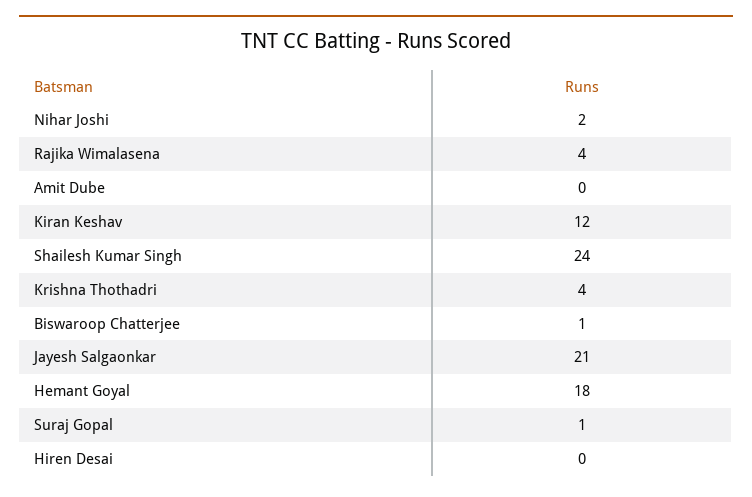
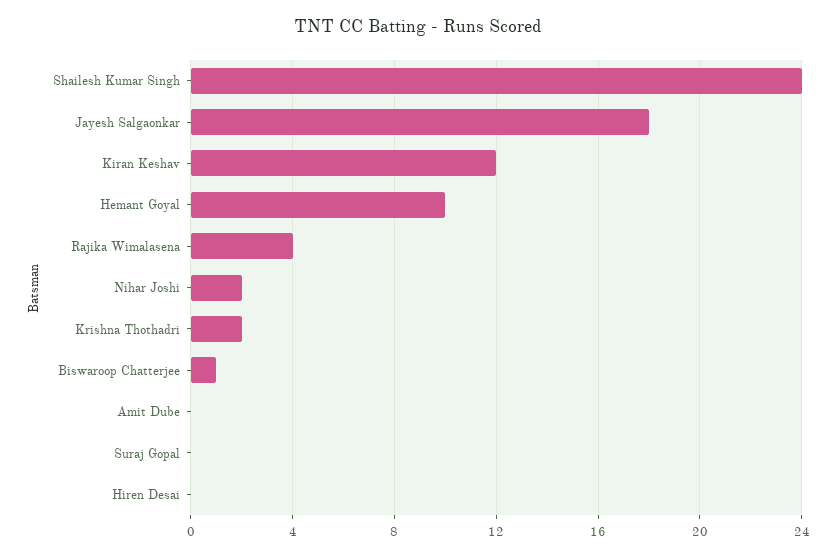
  {
    "Nihar Joshi": 2,
    "Rajika Wimalasena": 4,
    "Amit Dube": 0,
    "Kiran Keshav": 12,
    "Shailesh Kumar Singh": 24,
-   "Krishna Thothadri": 4,
+   "Krishna Thothadri": 2,
    "Biswaroop Chatterjee": 1,
-   "Jayesh Salgaonkar": 21,
+   "Jayesh Salgaonkar": 18,
-   "Hemant Goyal": 18,
+   "Hemant Goyal": 10,
-   "Suraj Gopal": 1,
+   "Suraj Gopal": 0,
    "Hiren Desai": 0
  }

